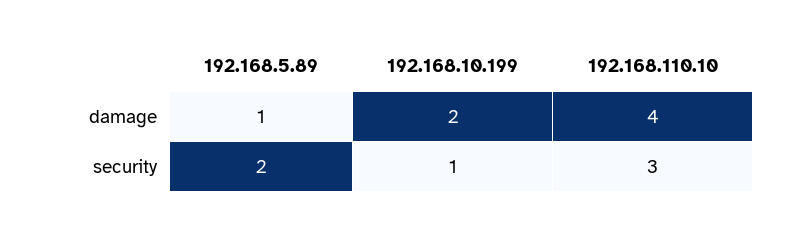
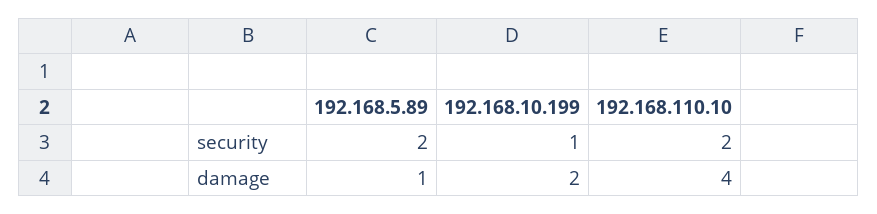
  {
    "192.168.5.89": {
      "damage": 1,
      "security": 2
    },
    "192.168.10.199": {
      "damage": 2,
      "security": 1
    },
    "192.168.110.10": {
      "damage": 4,
-     "security": 3
+     "security": 2
    }
  }

